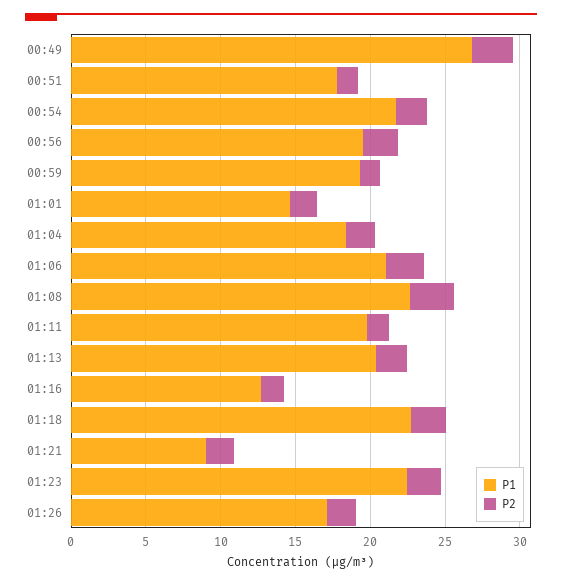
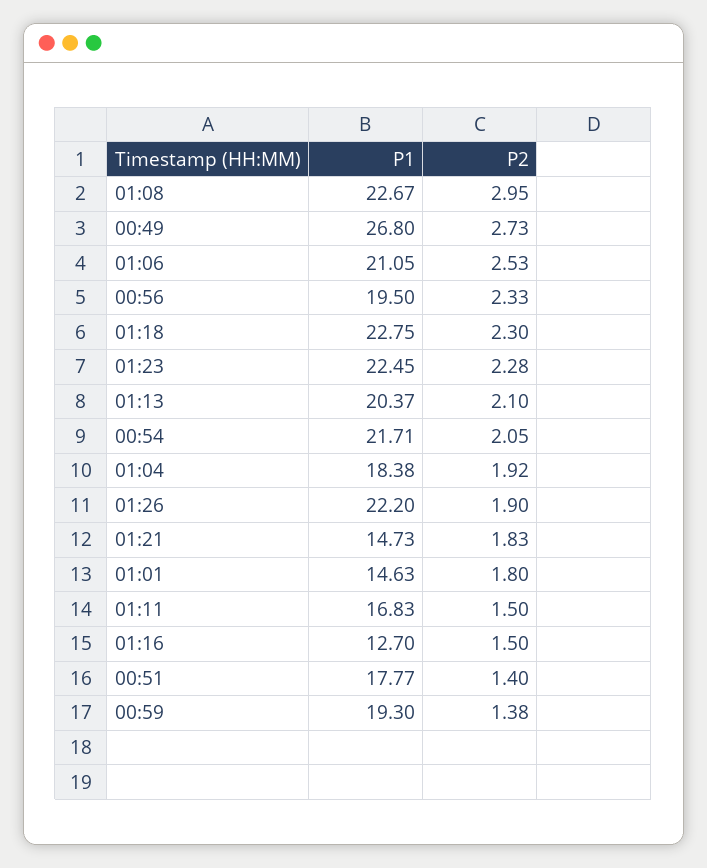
  {
    "P1": {
      "00:49": 26.8,
      "00:51": 17.77,
      "00:54": 21.71,
      "00:56": 19.5,
      "00:59": 19.3,
      "01:01": 14.63,
      "01:04": 18.38,
      "01:06": 21.05,
      "01:08": 22.67,
-     "01:11": 20,
+     "01:11": 16.83,
      "01:13": 20.37,
      "01:16": 12.7,
      "01:18": 22.75,
-     "01:21": 9,
+     "01:21": 14.73,
      "01:23": 22.45,
-     "01:26": 17
+     "01:26": 22.2
    },
    "P2": {
      "00:49": 2.73,
      "00:51": 1.4,
      "00:54": 2.05,
      "00:56": 2.33,
      "00:59": 1.38,
      "01:01": 1.8,
      "01:04": 1.92,
      "01:06": 2.53,
      "01:08": 2.95,
      "01:11": 1.5,
      "01:13": 2.1,
      "01:16": 1.5,
      "01:18": 2.3,
      "01:21": 1.83,
      "01:23": 2.28,
      "01:26": 1.9
    }
  }

